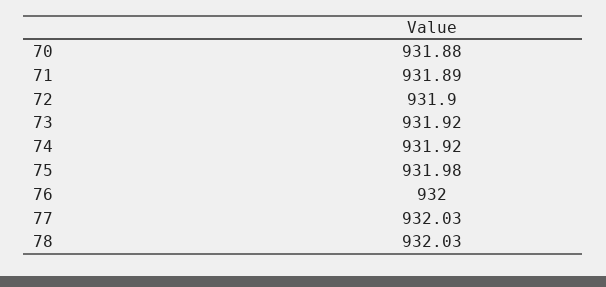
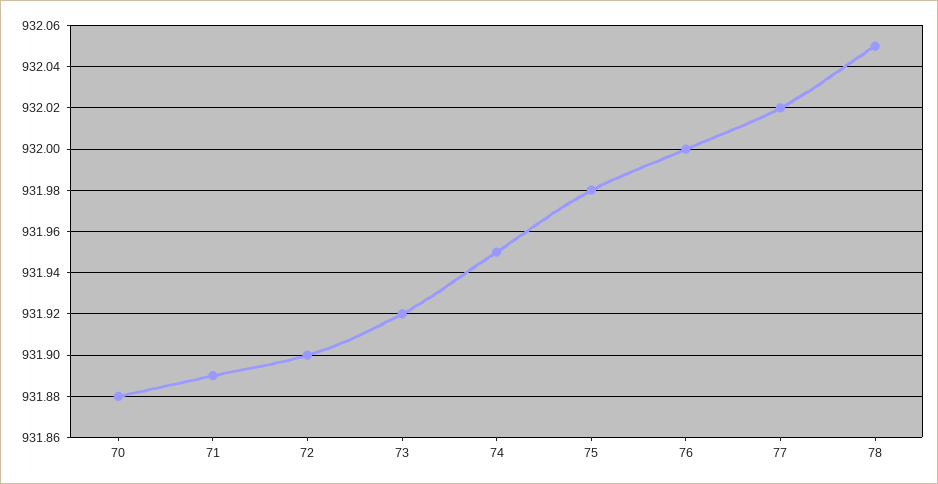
  {
    "70": 931.88,
    "71": 931.89,
    "72": 931.9,
    "73": 931.92,
-   "74": 931.92,
+   "74": 931.95,
    "75": 931.98,
    "76": 932,
-   "77": 932.03,
+   "77": 932.02,
-   "78": 932.03
+   "78": 932.05
  }

